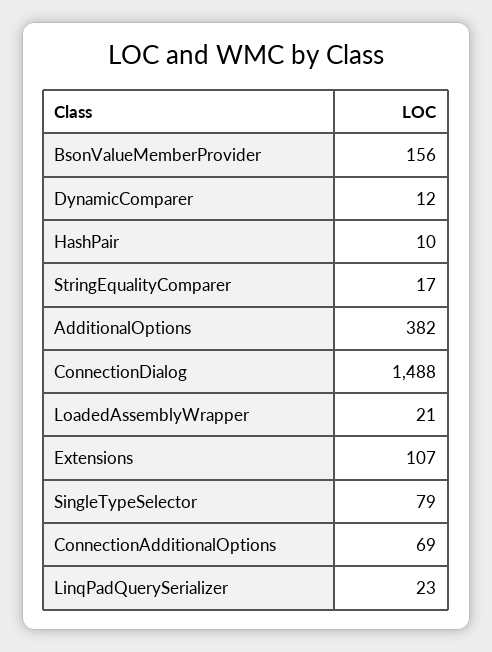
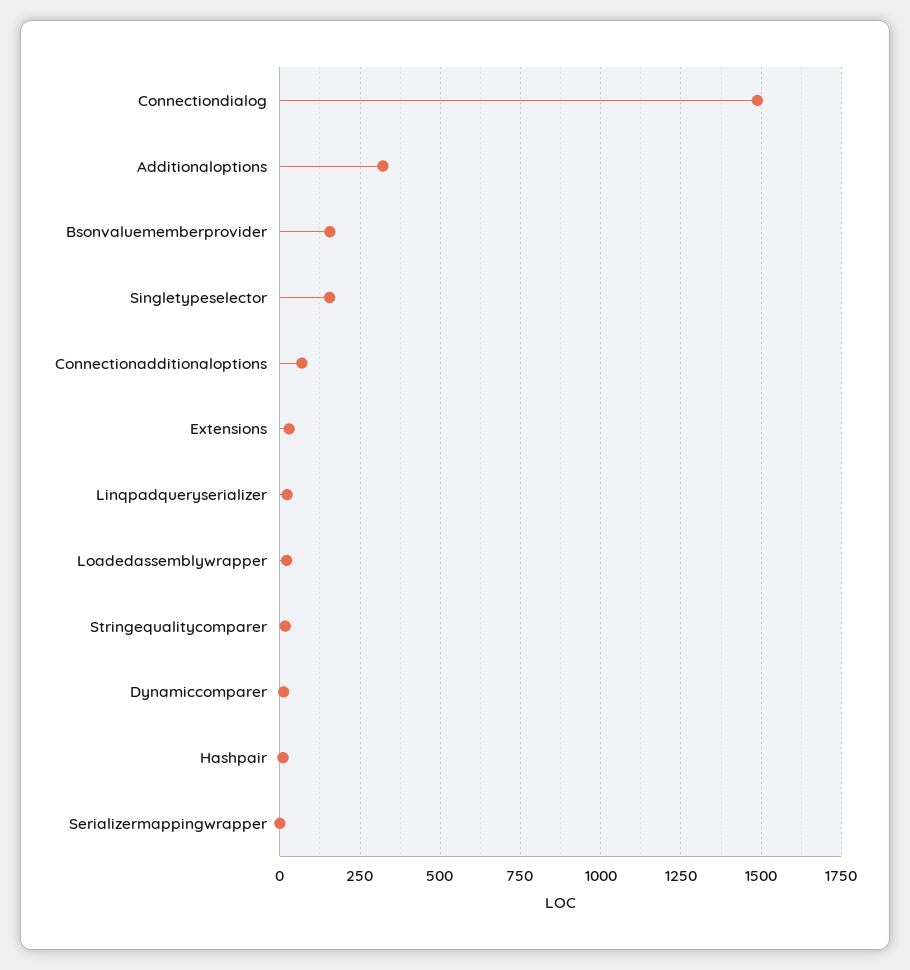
  {
    "BsonValueMemberProvider": 156,
    "DynamicComparer": 12,
    "HashPair": 10,
    "StringEqualityComparer": 17,
-   "AdditionalOptions": 382,
+   "AdditionalOptions": 325,
    "ConnectionDialog": 1488,
    "LoadedAssemblyWrapper": 21,
-   "Extensions": 107,
+   "Extensions": 25,
-   "SingleTypeSelector": 79,
+   "SingleTypeSelector": 150,
    "ConnectionAdditionalOptions": 69,
-   "LinqPadQuerySerializer": 23
+   "LinqPadQuerySerializer": 23,
+   "Serializermappingwrapper": 0
  }

